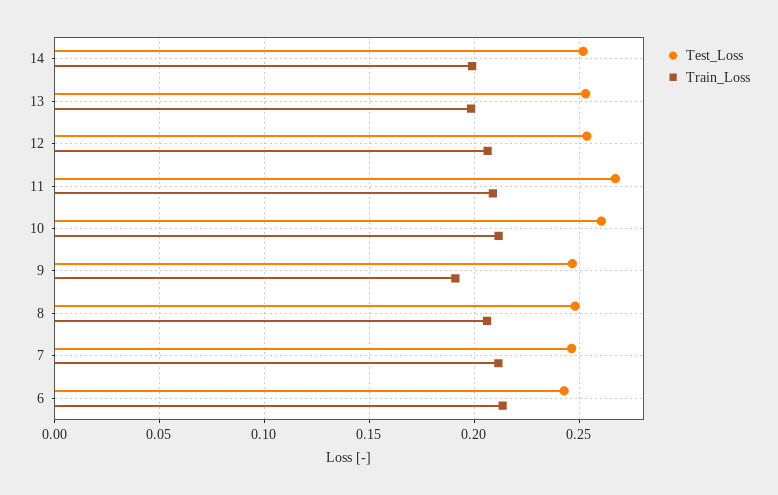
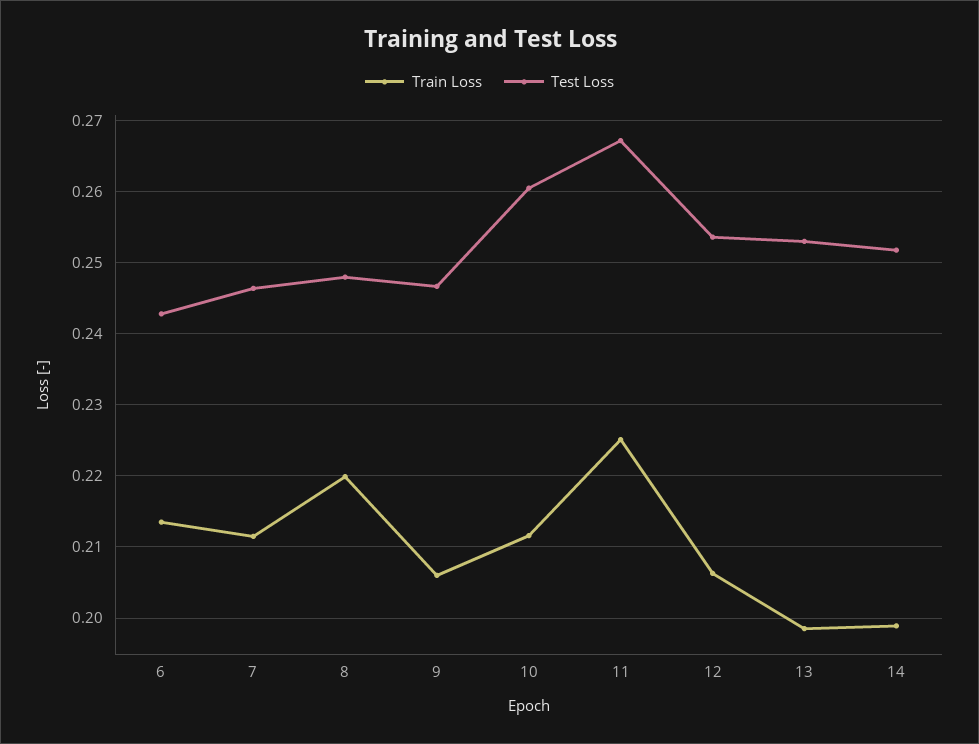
  {
    "Test_Loss": {
      "14": 0.252,
      "13": 0.253,
      "12": 0.254,
      "11": 0.267,
      "10": 0.261,
      "9": 0.247,
      "8": 0.248,
      "7": 0.246,
      "6": 0.243
    },
    "Train_Loss": {
      "14": 0.199,
      "13": 0.199,
      "12": 0.206,
-     "11": 0.21,
+     "11": 0.225,
      "10": 0.212,
-     "9": 0.19,
+     "9": 0.206,
-     "8": 0.205,
+     "8": 0.22,
      "7": 0.212,
      "6": 0.214
    }
  }

